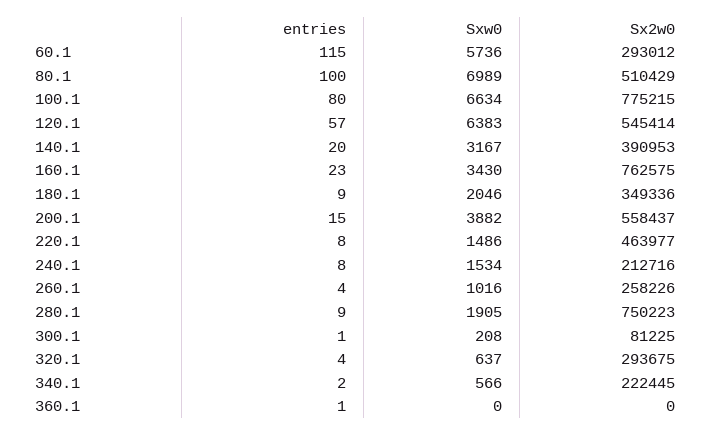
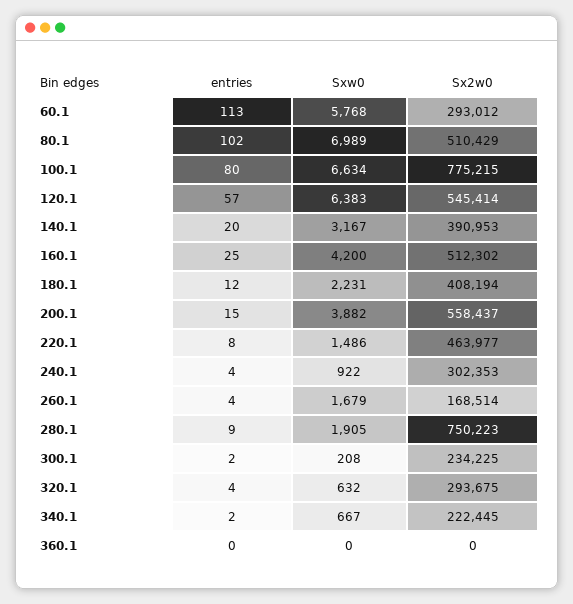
  {
    "entries": {
-     "60.1": 115,
+     "60.1": 113,
-     "80.1": 100,
+     "80.1": 102,
      "100.1": 80,
      "120.1": 57,
      "140.1": 20,
-     "160.1": 23,
+     "160.1": 25,
-     "180.1": 9,
+     "180.1": 12,
      "200.1": 15,
      "220.1": 8,
-     "240.1": 8,
+     "240.1": 4,
      "260.1": 4,
      "280.1": 9,
-     "300.1": 1,
+     "300.1": 2,
      "320.1": 4,
      "340.1": 2,
-     "360.1": 1
+     "360.1": 0
    },
    "Sxw0": {
-     "60.1": 5736,
+     "60.1": 5768,
      "80.1": 6989,
      "100.1": 6634,
      "120.1": 6383,
      "140.1": 3167,
-     "160.1": 3430,
+     "160.1": 4200,
-     "180.1": 2046,
+     "180.1": 2231,
      "200.1": 3882,
      "220.1": 1486,
-     "240.1": 1534,
+     "240.1": 922,
-     "260.1": 1016,
+     "260.1": 1679,
      "280.1": 1905,
      "300.1": 208,
-     "320.1": 637,
+     "320.1": 632,
-     "340.1": 566,
+     "340.1": 667,
      "360.1": 0
    },
    "Sx2w0": {
      "60.1": 293012,
      "80.1": 510429,
      "100.1": 775215,
      "120.1": 545414,
      "140.1": 390953,
-     "160.1": 762575,
+     "160.1": 512302,
-     "180.1": 349336,
+     "180.1": 408194,
      "200.1": 558437,
      "220.1": 463977,
-     "240.1": 212716,
+     "240.1": 302353,
-     "260.1": 258226,
+     "260.1": 168514,
      "280.1": 750223,
-     "300.1": 81225,
+     "300.1": 234225,
      "320.1": 293675,
      "340.1": 222445,
      "360.1": 0
    }
  }

